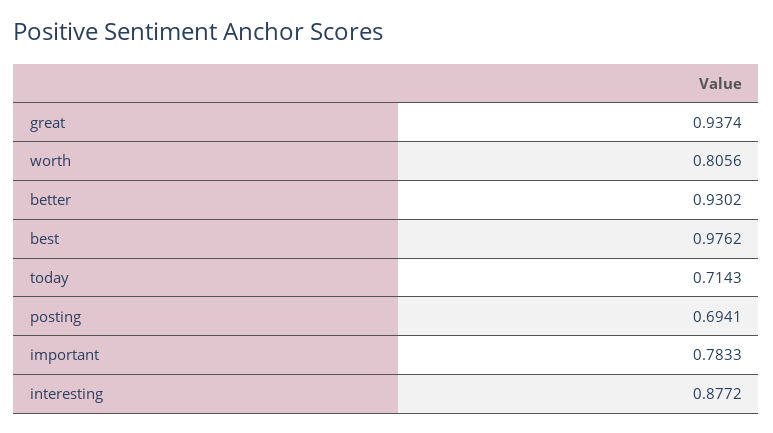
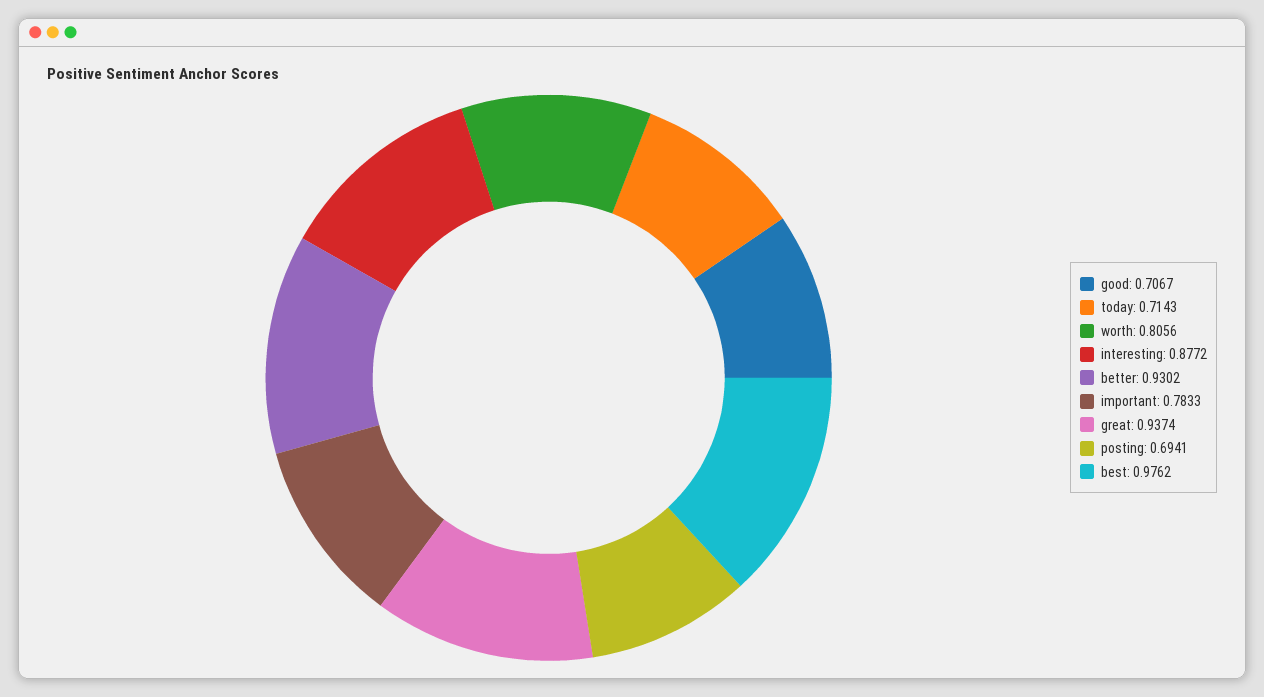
  {
    "great": 0.9374,
    "worth": 0.8056,
    "better": 0.9302,
    "best": 0.9762,
    "today": 0.7143,
    "posting": 0.6941,
    "important": 0.7833,
-   "interesting": 0.8772
+   "interesting": 0.8772,
+   "good": 0.7067
  }

